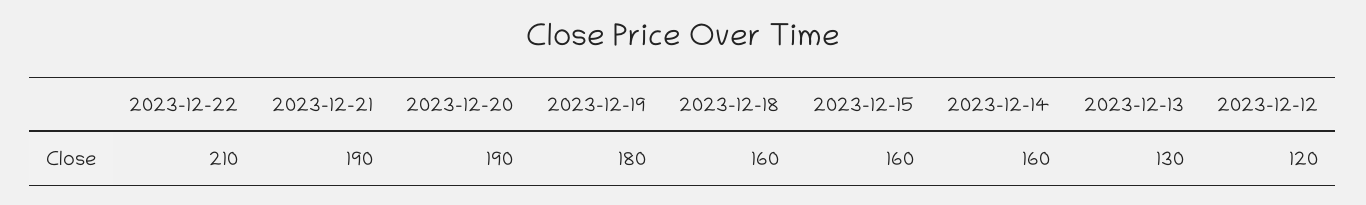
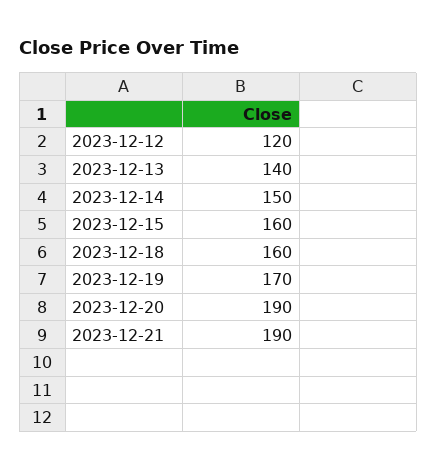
  {
-   "2023-12-22": 210,
    "2023-12-21": 190,
    "2023-12-20": 190,
-   "2023-12-19": 180,
+   "2023-12-19": 170,
    "2023-12-18": 160,
    "2023-12-15": 160,
-   "2023-12-14": 160,
+   "2023-12-14": 150,
-   "2023-12-13": 130,
+   "2023-12-13": 140,
    "2023-12-12": 120
  }

